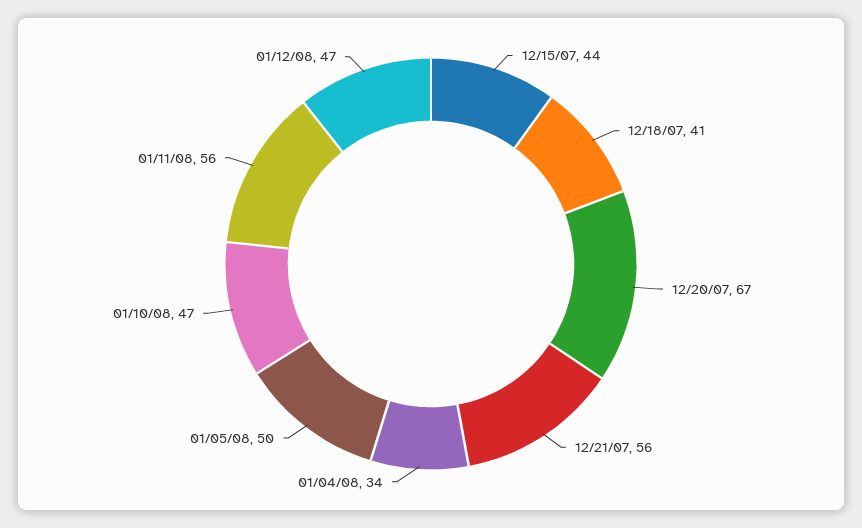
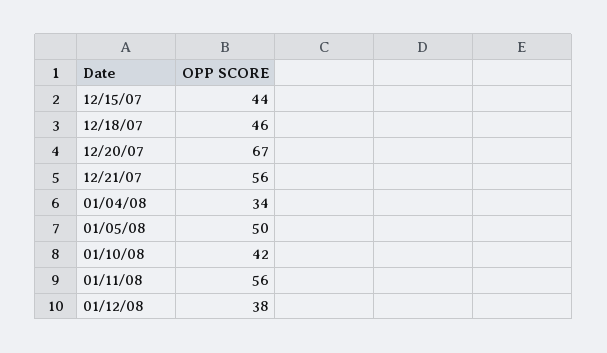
  {
    "12/15/07": 44,
-   "12/18/07": 41,
+   "12/18/07": 46,
    "12/20/07": 67,
    "12/21/07": 56,
    "01/04/08": 34,
    "01/05/08": 50,
-   "01/10/08": 47,
+   "01/10/08": 42,
    "01/11/08": 56,
-   "01/12/08": 47
+   "01/12/08": 38
  }

